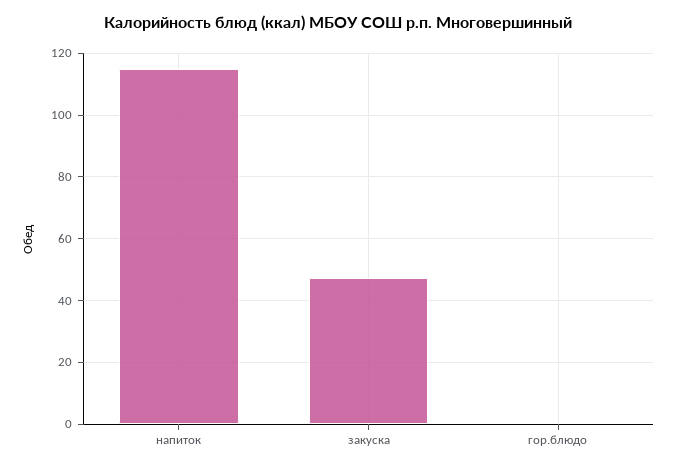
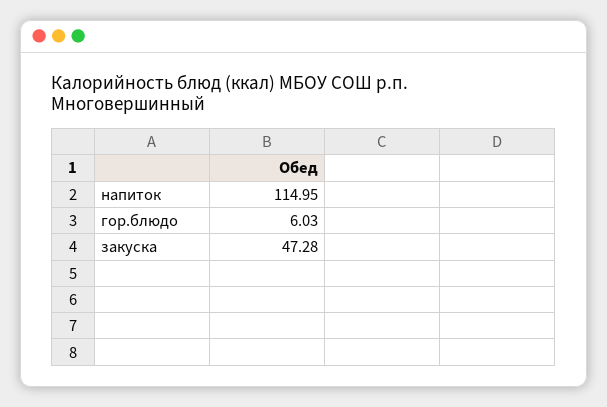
  {
    "напиток": 114.95,
    "закуска": 47.28,
-   "гор.блюдо": 0
+   "гор.блюдо": 6.03
  }

